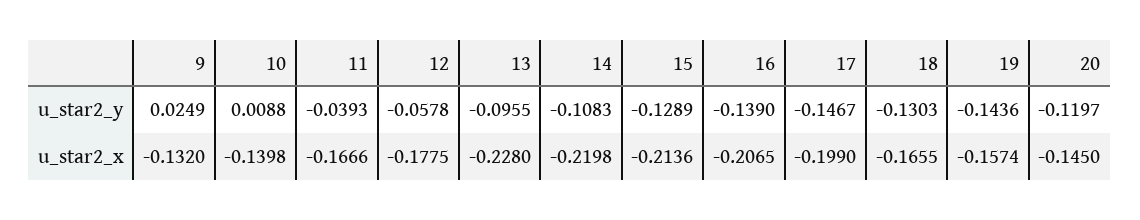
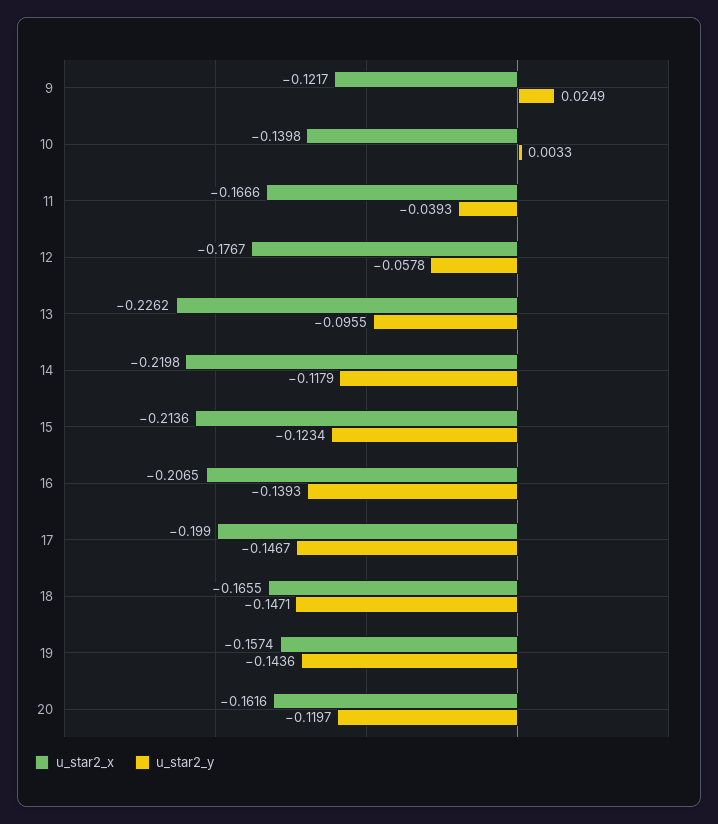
  {
    "u_star2_y": {
      "9": 0.0249,
-     "10": 0.0088,
+     "10": 0.0033,
      "11": -0.0393,
      "12": -0.0578,
      "13": -0.0955,
-     "14": -0.1083,
+     "14": -0.1179,
-     "15": -0.1289,
+     "15": -0.1234,
-     "16": -0.139,
+     "16": -0.1393,
      "17": -0.1467,
-     "18": -0.1303,
+     "18": -0.1471,
      "19": -0.1436,
      "20": -0.1197
    },
    "u_star2_x": {
-     "9": -0.132,
+     "9": -0.1217,
      "10": -0.1398,
      "11": -0.1666,
-     "12": -0.1775,
+     "12": -0.1767,
-     "13": -0.228,
+     "13": -0.2262,
      "14": -0.2198,
      "15": -0.2136,
      "16": -0.2065,
      "17": -0.199,
      "18": -0.1655,
      "19": -0.1574,
-     "20": -0.145
+     "20": -0.1616
    }
  }

